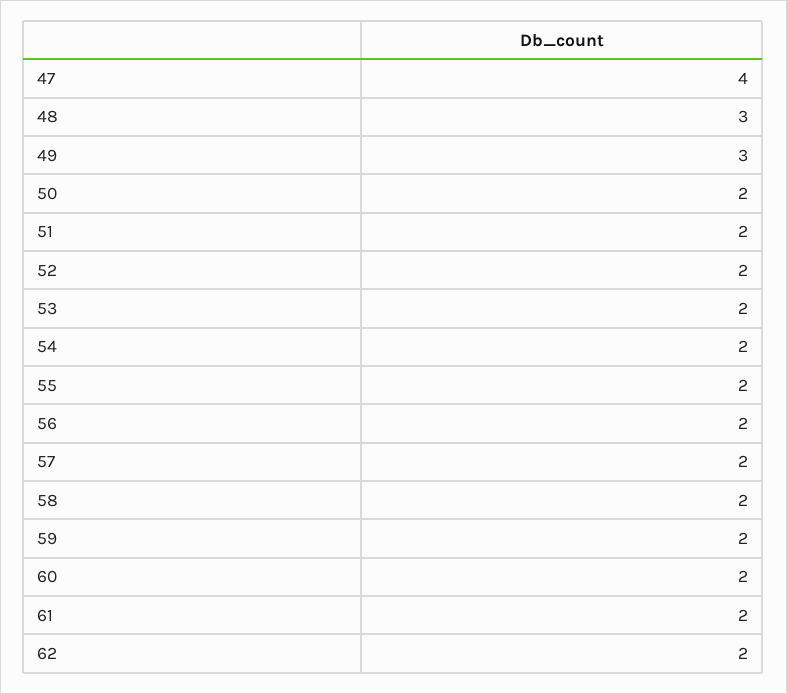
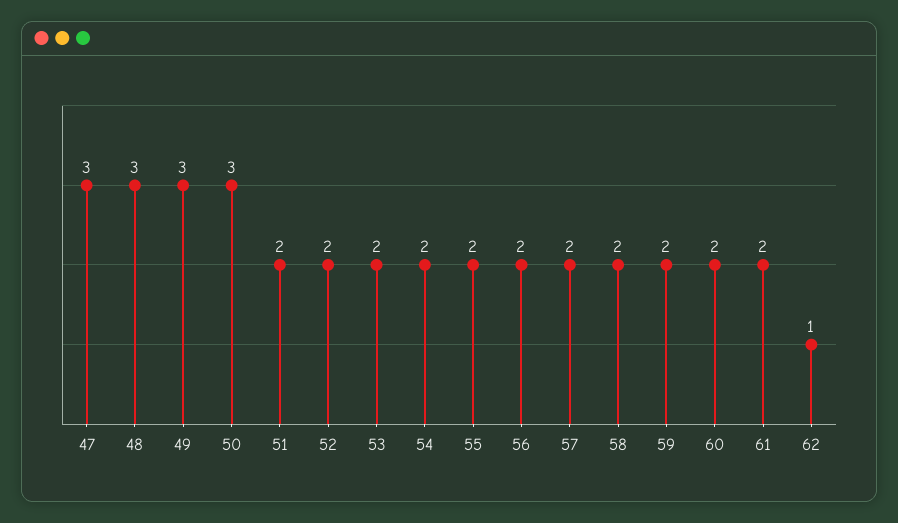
  {
-   "47": 4,
+   "47": 3,
    "48": 3,
    "49": 3,
-   "50": 2,
+   "50": 3,
    "51": 2,
    "52": 2,
    "53": 2,
    "54": 2,
    "55": 2,
    "56": 2,
    "57": 2,
    "58": 2,
    "59": 2,
    "60": 2,
    "61": 2,
-   "62": 2
+   "62": 1
  }

